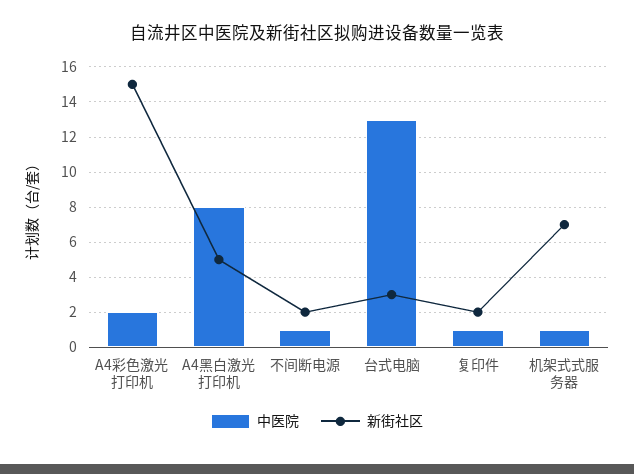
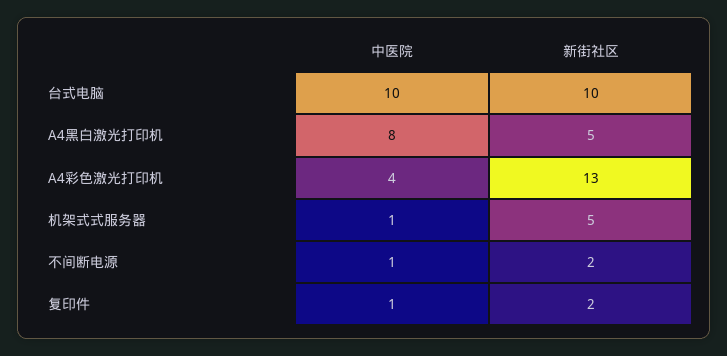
  {
    "中医院": {
-     "A4彩色激光打印机": 2,
+     "A4彩色激光打印机": 4,
      "A4黑白激光打印机": 8,
      "不间断电源": 1,
-     "台式电脑": 13,
+     "台式电脑": 10,
      "复印件": 1,
      "机架式式服务器": 1
    },
    "新街社区": {
-     "A4彩色激光打印机": 15,
+     "A4彩色激光打印机": 13,
      "A4黑白激光打印机": 5,
      "不间断电源": 2,
-     "台式电脑": 3,
+     "台式电脑": 10,
      "复印件": 2,
-     "机架式式服务器": 7
+     "机架式式服务器": 5
    }
  }

